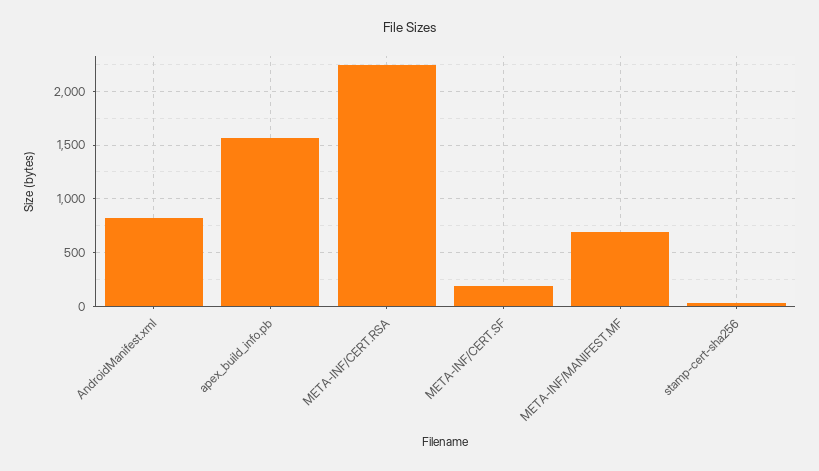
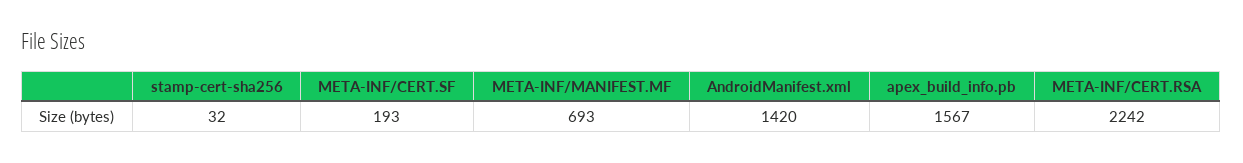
  {
-   "AndroidManifest.xml": 800,
+   "AndroidManifest.xml": 1420,
    "apex_build_info.pb": 1567,
    "META-INF/CERT.RSA": 2242,
    "META-INF/CERT.SF": 193,
    "META-INF/MANIFEST.MF": 693,
    "stamp-cert-sha256": 32
  }

